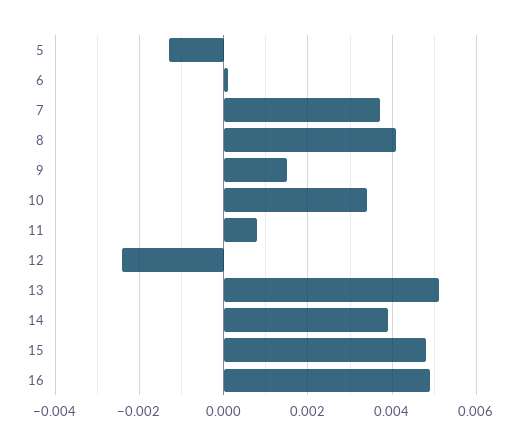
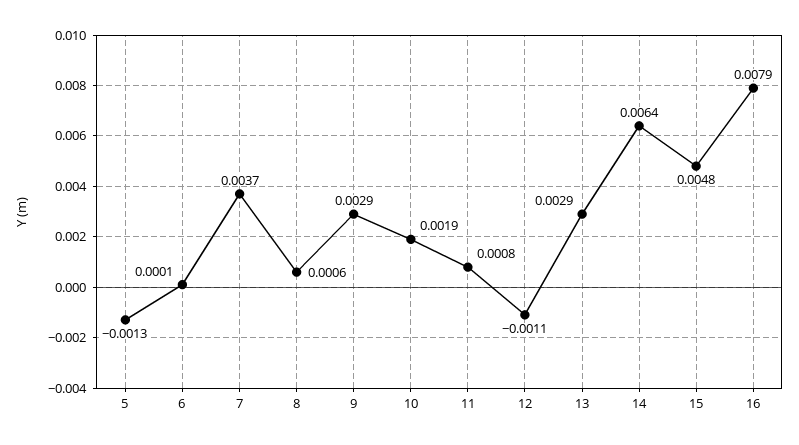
  {
    "5": -0.0013,
    "6": 0.0001,
    "7": 0.0037,
-   "8": 0.004,
+   "8": 0.0006,
-   "9": 0.0015,
+   "9": 0.0029,
-   "10": 0.0035,
+   "10": 0.0019,
    "11": 0.0008,
-   "12": -0.0025,
+   "12": -0.0011,
-   "13": 0.005,
+   "13": 0.0029,
-   "14": 0.004,
+   "14": 0.0064,
    "15": 0.0048,
-   "16": 0.005
+   "16": 0.0079
  }

